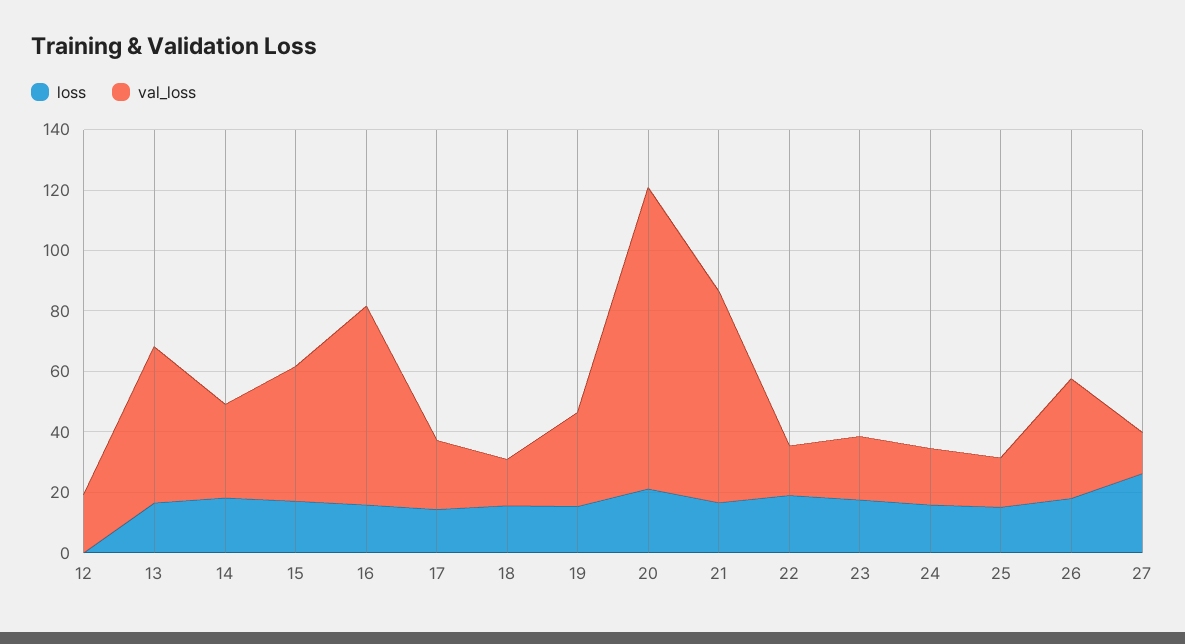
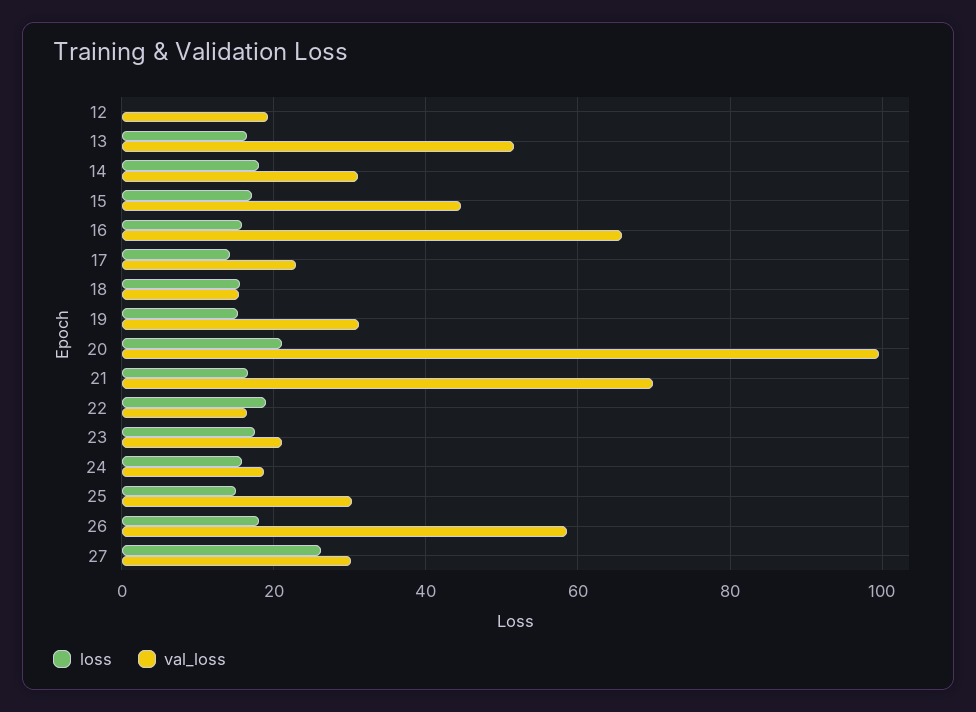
  {
    "loss": {
      "12": 0,
      "13": 16,
      "14": 18,
      "15": 18,
      "16": 16,
      "17": 14,
      "18": 16,
      "19": 16,
      "20": 22,
      "21": 16,
      "22": 20,
      "23": 18,
      "24": 16,
      "25": 16,
      "26": 18,
      "27": 26
    },
    "val_loss": {
      "12": 20,
      "13": 52,
      "14": 32,
      "15": 44,
      "16": 66,
      "17": 22,
      "18": 16,
      "19": 32,
      "20": 100,
      "21": 70,
      "22": 16,
      "23": 22,
      "24": 18,
-     "25": 15,
+     "25": 30,
-     "26": 40,
+     "26": 58,
-     "27": 15
+     "27": 30
    }
  }

